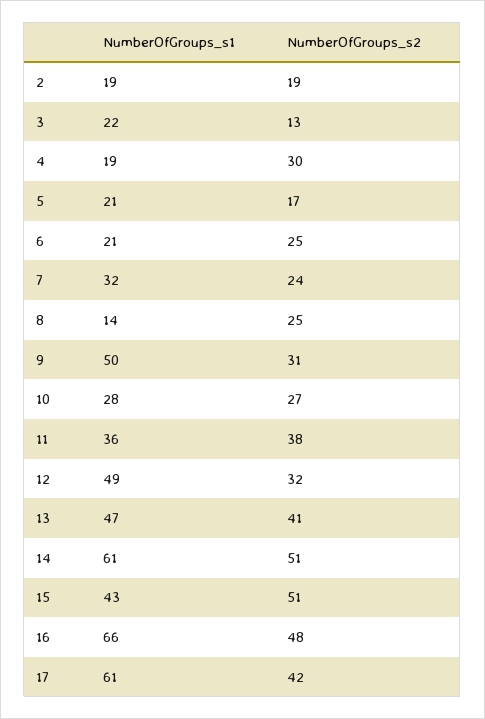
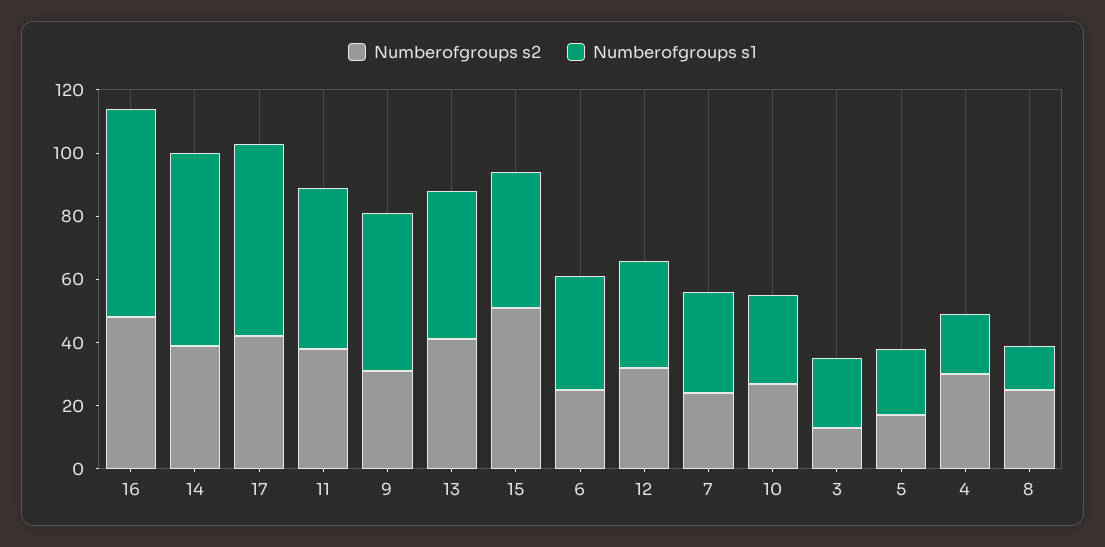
  {
    "NumberOfGroups_s1": {
-     "2": 19,
      "3": 22,
      "4": 19,
      "5": 21,
-     "6": 21,
+     "6": 35,
      "7": 32,
      "8": 14,
      "9": 50,
      "10": 28,
-     "11": 36,
+     "11": 50,
-     "12": 49,
+     "12": 35,
      "13": 47,
      "14": 61,
      "15": 43,
      "16": 66,
      "17": 61
    },
    "NumberOfGroups_s2": {
-     "2": 19,
      "3": 13,
      "4": 30,
      "5": 17,
      "6": 25,
      "7": 24,
      "8": 25,
      "9": 31,
      "10": 27,
      "11": 38,
      "12": 32,
      "13": 41,
-     "14": 51,
+     "14": 40,
      "15": 51,
      "16": 48,
      "17": 42
    }
  }

